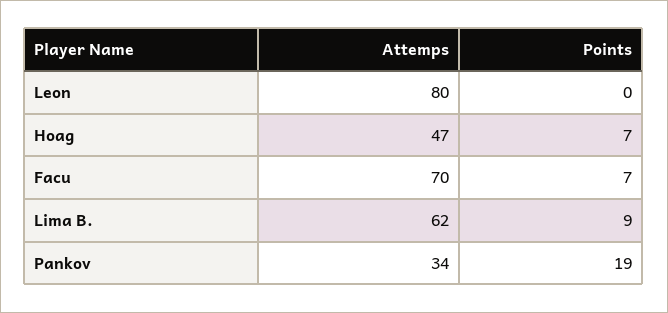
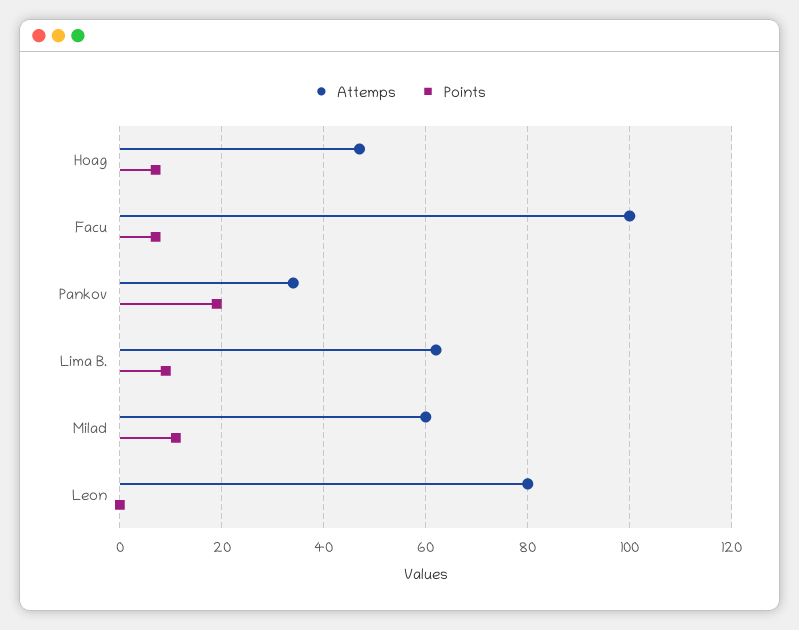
  {
    "Attemps": {
      "Leon": 80,
      "Hoag": 47,
-     "Facu": 70,
+     "Facu": 100,
      "Lima B.": 62,
-     "Pankov": 34
+     "Pankov": 34,
+     "Milad": 60
    },
    "Points": {
      "Leon": 0,
      "Hoag": 7,
      "Facu": 7,
      "Lima B.": 9,
-     "Pankov": 19
+     "Pankov": 19,
+     "Milad": 10
    }
  }

